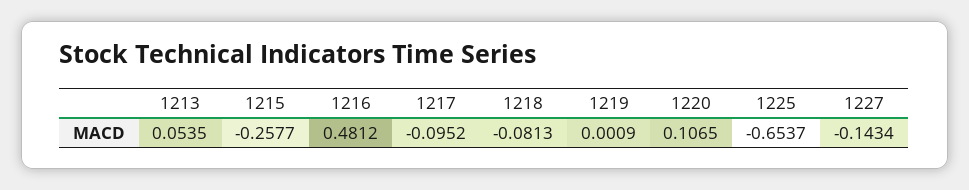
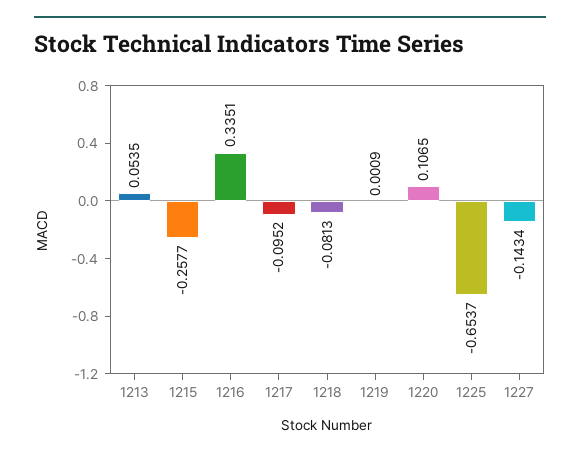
  {
    "1213": 0.0535,
    "1215": -0.2577,
-   "1216": 0.4812,
+   "1216": 0.3351,
    "1217": -0.0952,
    "1218": -0.0813,
    "1219": 0.0009,
    "1220": 0.1065,
    "1225": -0.6537,
    "1227": -0.1434
  }

